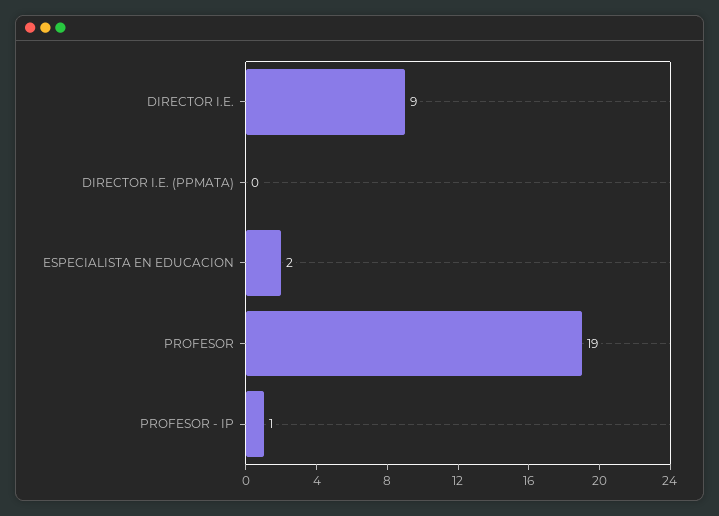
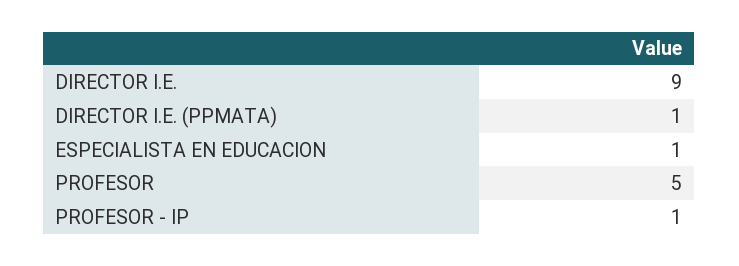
  {
    "DIRECTOR I.E.": 9,
-   "DIRECTOR I.E. (PPMATA)": 0,
+   "DIRECTOR I.E. (PPMATA)": 1,
-   "ESPECIALISTA EN EDUCACION": 2,
+   "ESPECIALISTA EN EDUCACION": 1,
-   "PROFESOR": 19,
+   "PROFESOR": 5,
    "PROFESOR - IP": 1
  }

